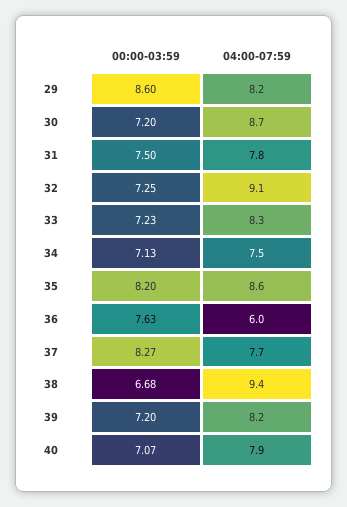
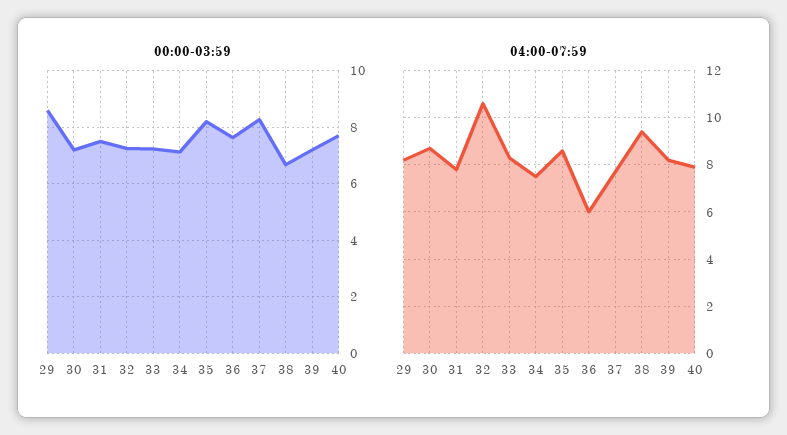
  {
    "00:00-03:59": {
      "29": 8.6,
      "30": 7.2,
      "31": 7.5,
      "32": 7.25,
      "33": 7.23,
      "34": 7.13,
      "35": 8.2,
      "36": 7.63,
      "37": 8.27,
      "38": 6.68,
      "39": 7.2,
-     "40": 7.07
+     "40": 7.75
    },
    "04:00-07:59": {
      "29": 8.2,
      "30": 8.7,
      "31": 7.8,
-     "32": 9.1,
+     "32": 10.5,
      "33": 8.3,
      "34": 7.5,
      "35": 8.6,
      "36": 6,
      "37": 7.7,
      "38": 9.4,
      "39": 8.2,
      "40": 7.9
    }
  }

